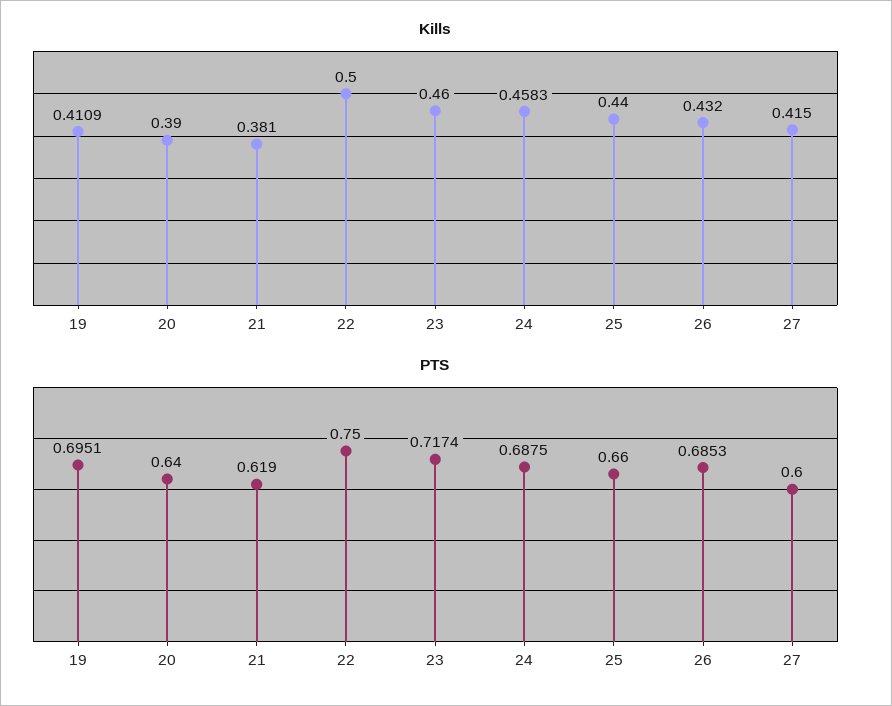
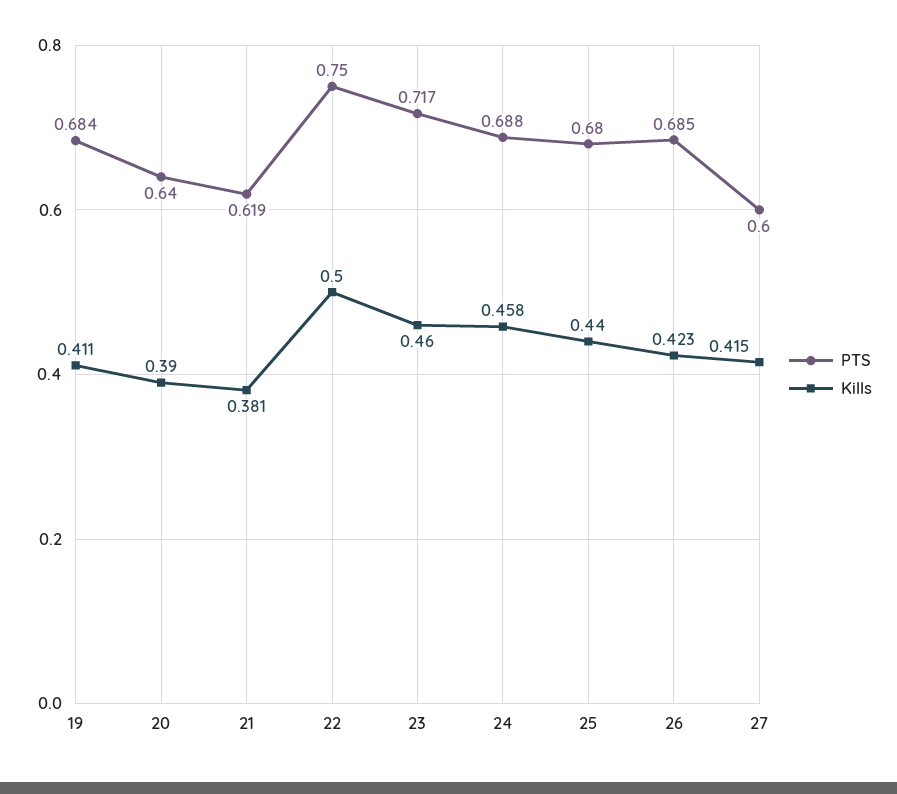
  {
    "Kills": {
      "19": 0.4109,
      "20": 0.39,
      "21": 0.381,
      "22": 0.5,
      "23": 0.46,
      "24": 0.4583,
      "25": 0.44,
-     "26": 0.432,
+     "26": 0.423,
      "27": 0.415
    },
    "PTS": {
-     "19": 0.6951,
+     "19": 0.684,
      "20": 0.64,
      "21": 0.619,
      "22": 0.75,
      "23": 0.7174,
      "24": 0.6875,
-     "25": 0.66,
+     "25": 0.68,
      "26": 0.6853,
      "27": 0.6
    }
  }

